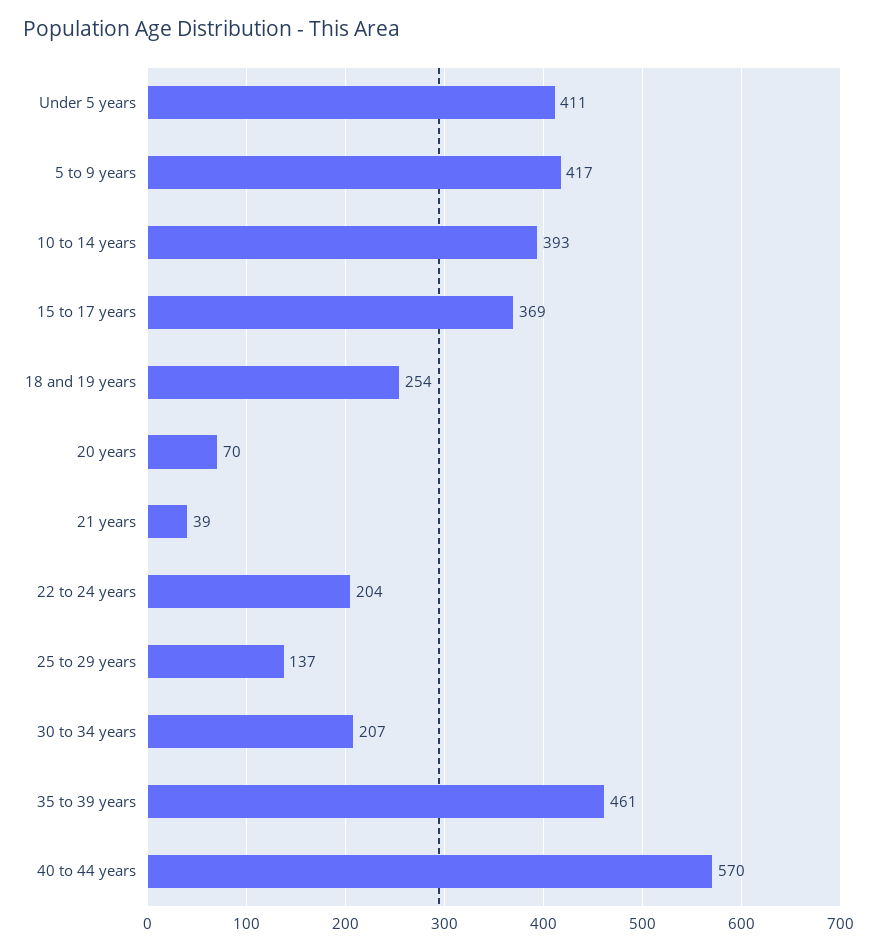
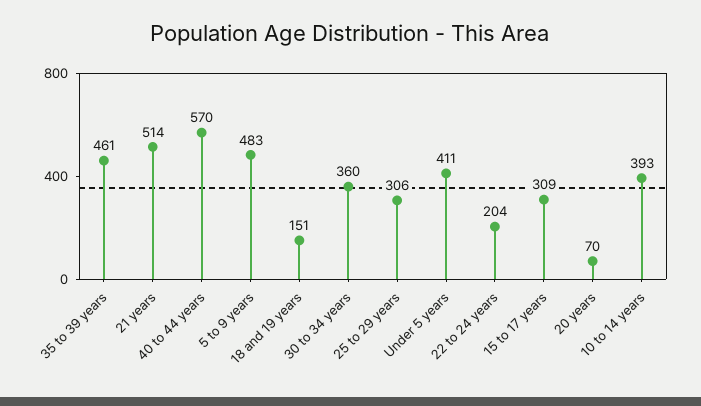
  {
    "Under 5 years": 411,
-   "5 to 9 years": 417,
+   "5 to 9 years": 483,
    "10 to 14 years": 393,
-   "15 to 17 years": 369,
+   "15 to 17 years": 309,
-   "18 and 19 years": 254,
+   "18 and 19 years": 151,
    "20 years": 70,
-   "21 years": 39,
+   "21 years": 514,
    "22 to 24 years": 204,
-   "25 to 29 years": 137,
+   "25 to 29 years": 306,
-   "30 to 34 years": 207,
+   "30 to 34 years": 360,
    "35 to 39 years": 461,
    "40 to 44 years": 570
  }

